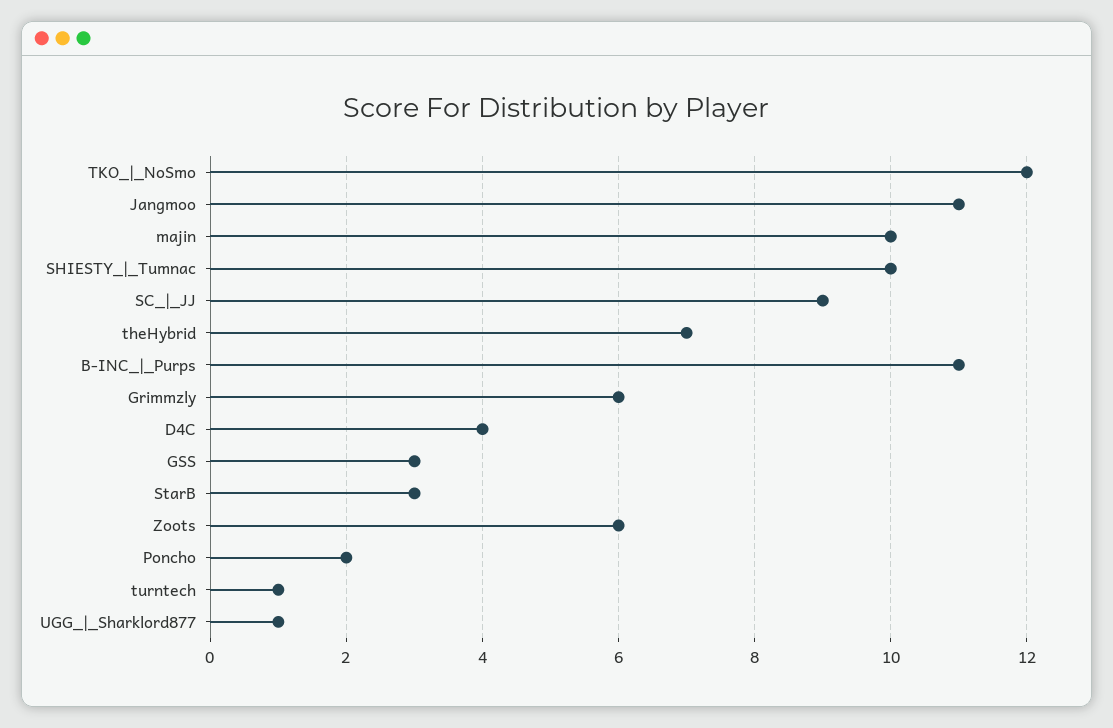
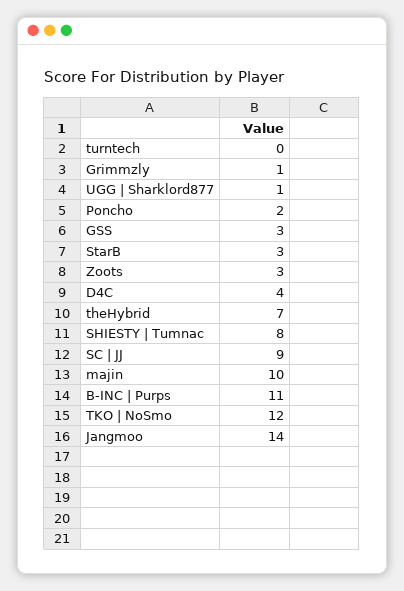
  {
    "TKO_|_NoSmo": 12,
-   "Jangmoo": 11,
+   "Jangmoo": 14,
    "majin": 10,
-   "SHIESTY_|_Tumnac": 10,
+   "SHIESTY_|_Tumnac": 8,
    "SC_|_JJ": 9,
    "theHybrid": 7,
    "B-INC_|_Purps": 11,
-   "Grimmzly": 6,
+   "Grimmzly": 1,
    "D4C": 4,
    "GSS": 3,
    "StarB": 3,
-   "Zoots": 6,
+   "Zoots": 3,
    "Poncho": 2,
-   "turntech": 1,
+   "turntech": 0,
    "UGG_|_Sharklord877": 1
  }

